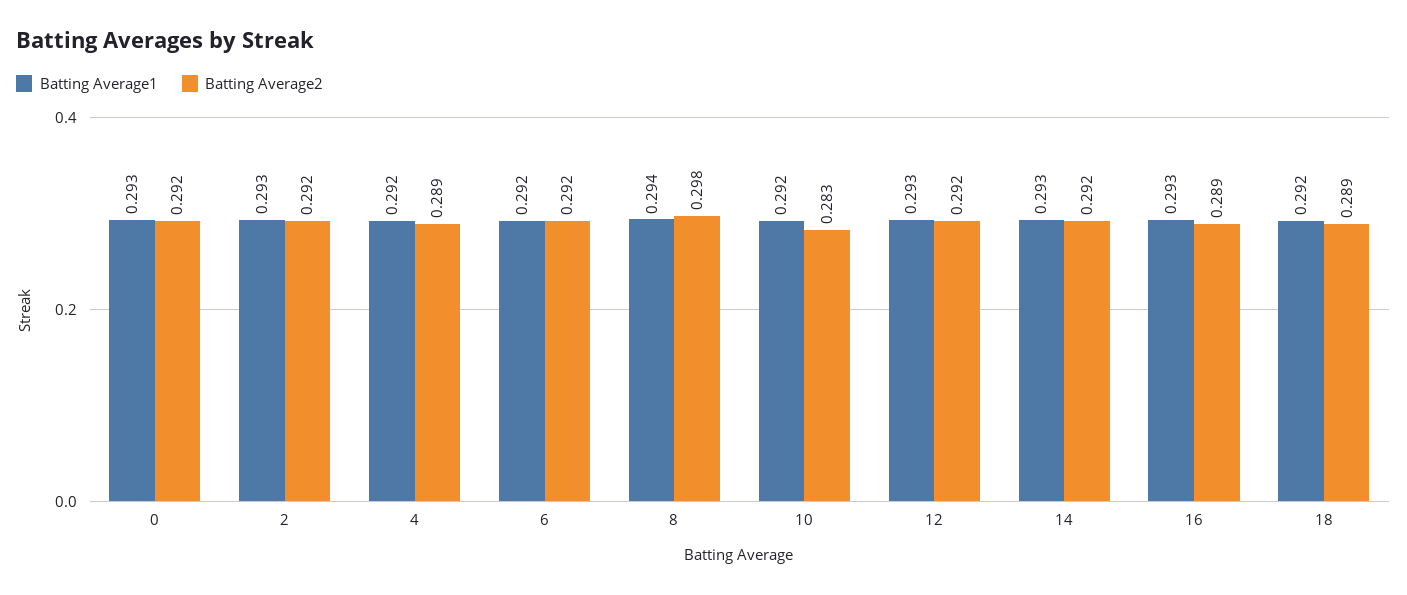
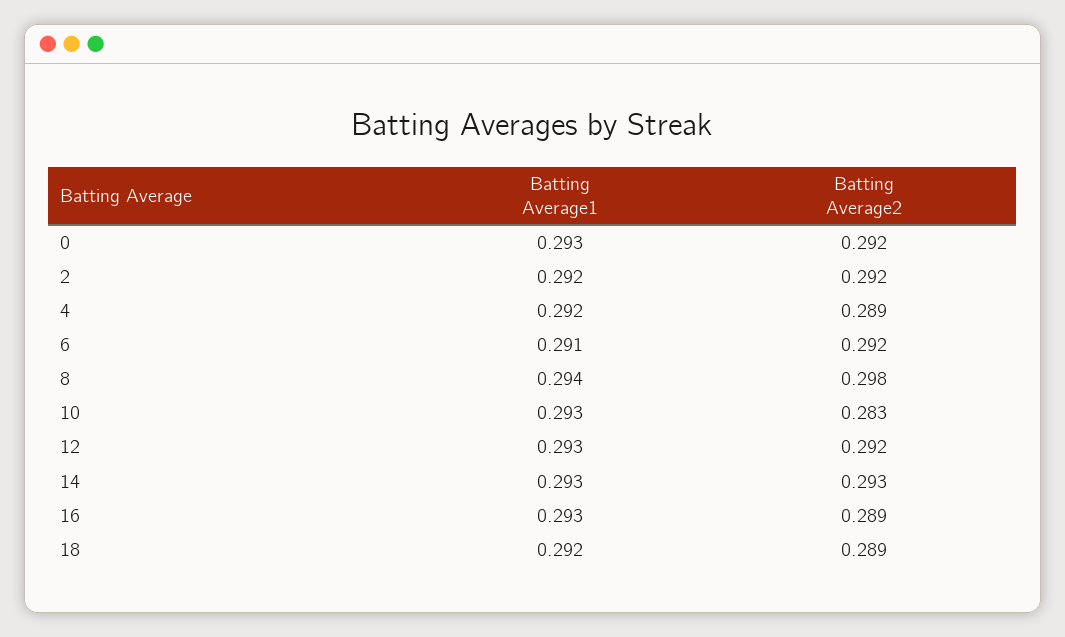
  {
    "Batting Average1": {
      "0": 0.293,
-     "2": 0.293,
+     "2": 0.292,
      "4": 0.292,
-     "6": 0.292,
+     "6": 0.291,
      "8": 0.294,
-     "10": 0.292,
+     "10": 0.293,
      "12": 0.293,
      "14": 0.293,
      "16": 0.293,
      "18": 0.292
    },
    "Batting Average2": {
      "0": 0.292,
      "2": 0.292,
      "4": 0.289,
      "6": 0.292,
      "8": 0.298,
      "10": 0.283,
      "12": 0.292,
-     "14": 0.292,
+     "14": 0.293,
      "16": 0.289,
      "18": 0.289
    }
  }

